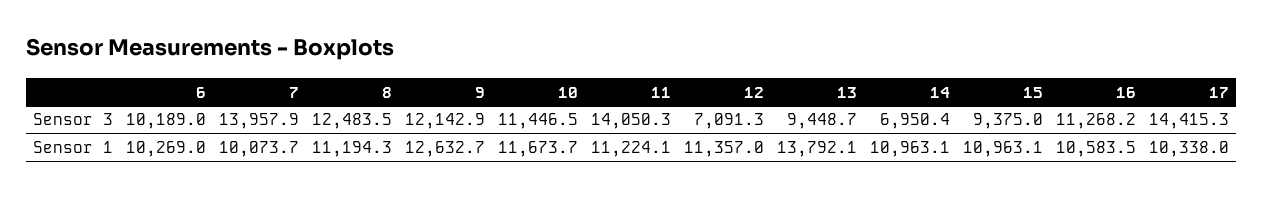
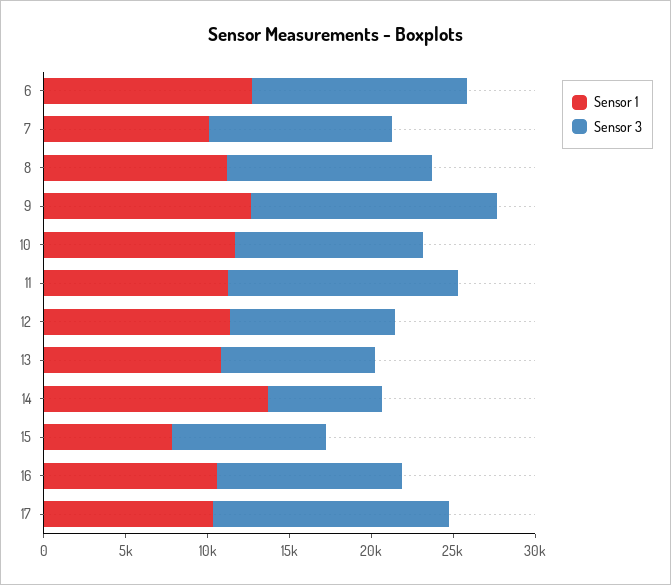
  {
    "Sensor 3": {
-     "6": 10189,
+     "6": 13000,
-     "7": 13957.9,
+     "7": 11000,
      "8": 12483.5,
-     "9": 12142.9,
+     "9": 15000,
      "10": 11446.5,
      "11": 14050.3,
-     "12": 7091.3,
+     "12": 10000,
      "13": 9448.7,
      "14": 6950.4,
      "15": 9375,
      "16": 11268.2,
      "17": 14415.3
    },
    "Sensor 1": {
-     "6": 10269,
+     "6": 13000,
      "7": 10073.7,
      "8": 11194.3,
      "9": 12632.7,
      "10": 11673.7,
      "11": 11224.1,
      "12": 11357,
-     "13": 13792.1,
+     "13": 11000,
-     "14": 10963.1,
+     "14": 14000,
-     "15": 10963.1,
+     "15": 8000,
      "16": 10583.5,
      "17": 10338
    }
  }

